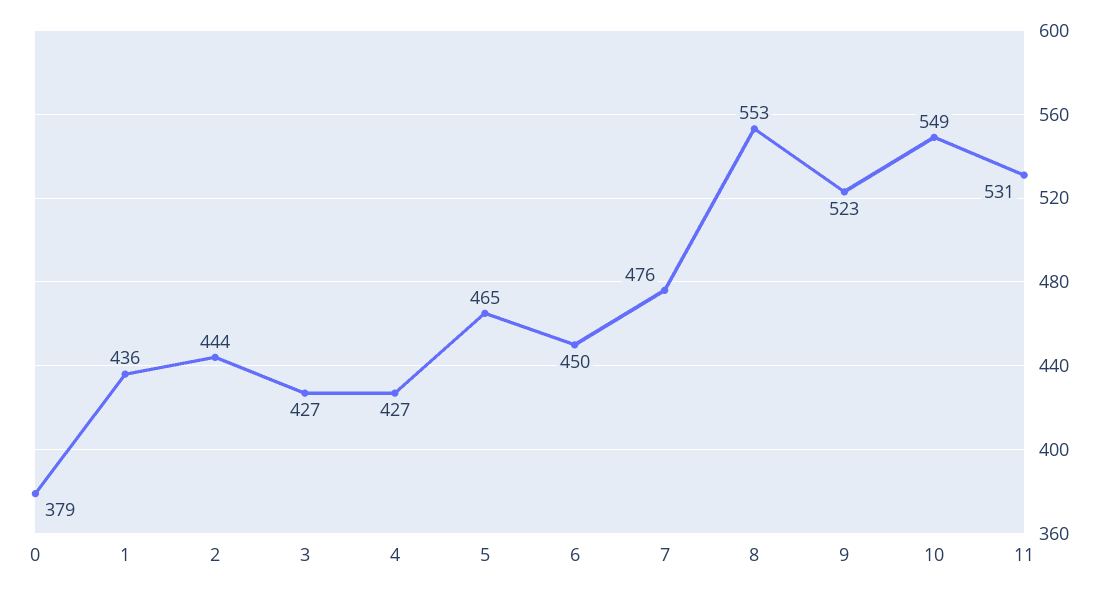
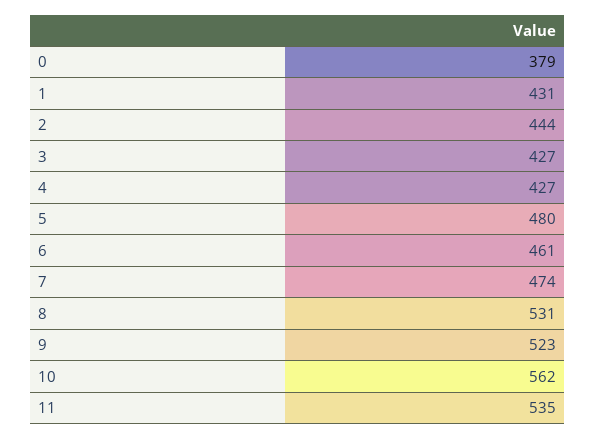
  {
    "0": 379,
-   "1": 436,
+   "1": 431,
    "2": 444,
    "3": 427,
    "4": 427,
-   "5": 465,
+   "5": 480,
-   "6": 450,
+   "6": 461,
-   "7": 476,
+   "7": 474,
-   "8": 553,
+   "8": 531,
    "9": 523,
-   "10": 549,
+   "10": 562,
-   "11": 531
+   "11": 535
  }

